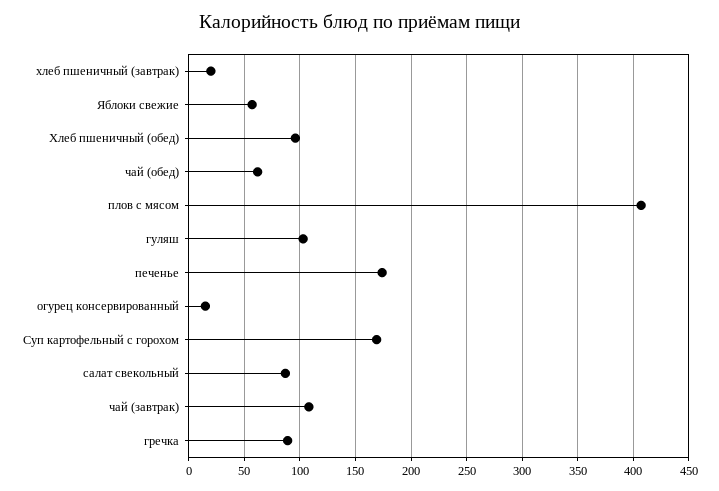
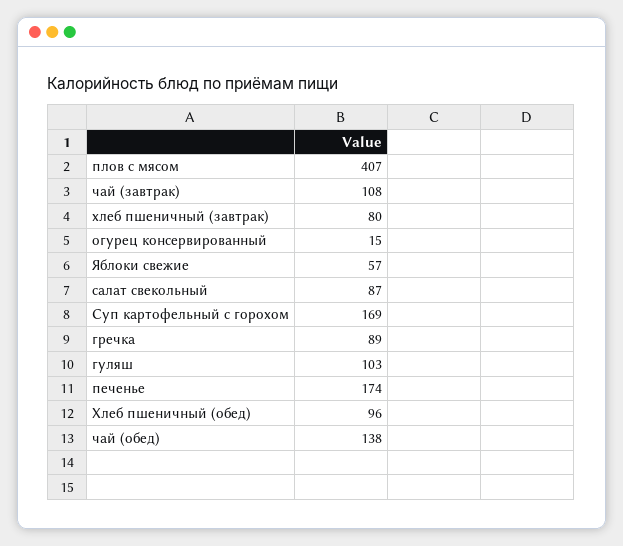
  {
-   "хлеб пшеничный (завтрак)": 20,
+   "хлеб пшеничный (завтрак)": 80,
    "Яблоки свежие": 57,
    "Хлеб пшеничный (обед)": 96,
-   "чай (обед)": 60,
+   "чай (обед)": 138,
    "плов с мясом": 407,
    "гуляш": 103,
    "печенье": 174,
    "огурец консервированный": 15,
    "Суп картофельный с горохом": 169,
    "салат свекольный": 87,
    "чай (завтрак)": 108,
    "гречка": 89
  }

